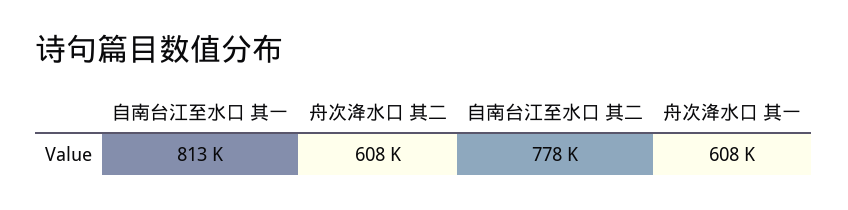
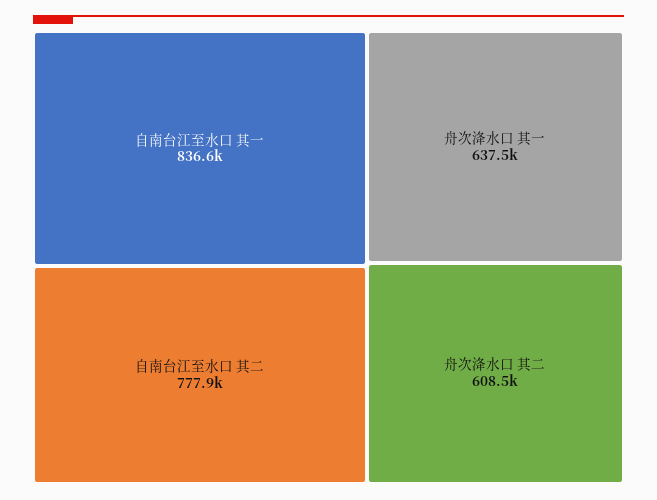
  {
-   "自南台江至水口 其一": 813000,
+   "自南台江至水口 其一": 836600,
    "舟次洚水口 其二": 608500,
    "自南台江至水口 其二": 777900,
-   "舟次洚水口 其一": 608000
+   "舟次洚水口 其一": 637500
  }

